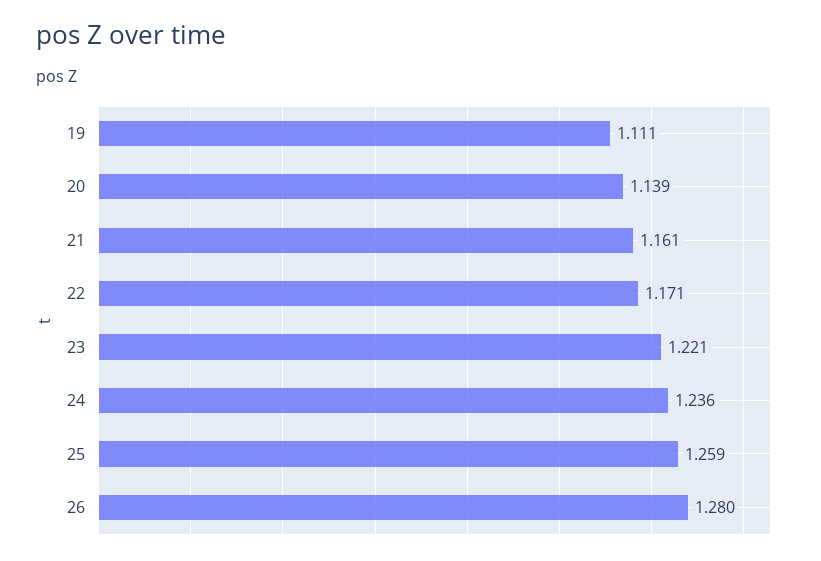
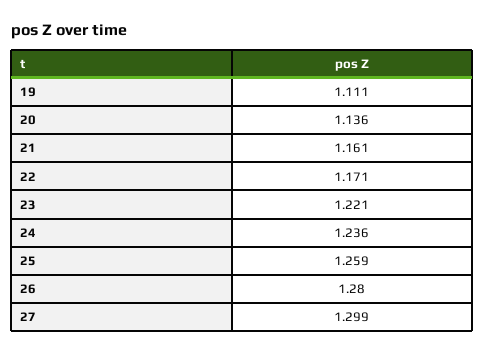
  {
    "19": 1.111,
-   "20": 1.139,
+   "20": 1.136,
    "21": 1.161,
    "22": 1.171,
    "23": 1.221,
    "24": 1.236,
    "25": 1.259,
-   "26": 1.28
+   "26": 1.28,
+   "27": 1.299
  }

